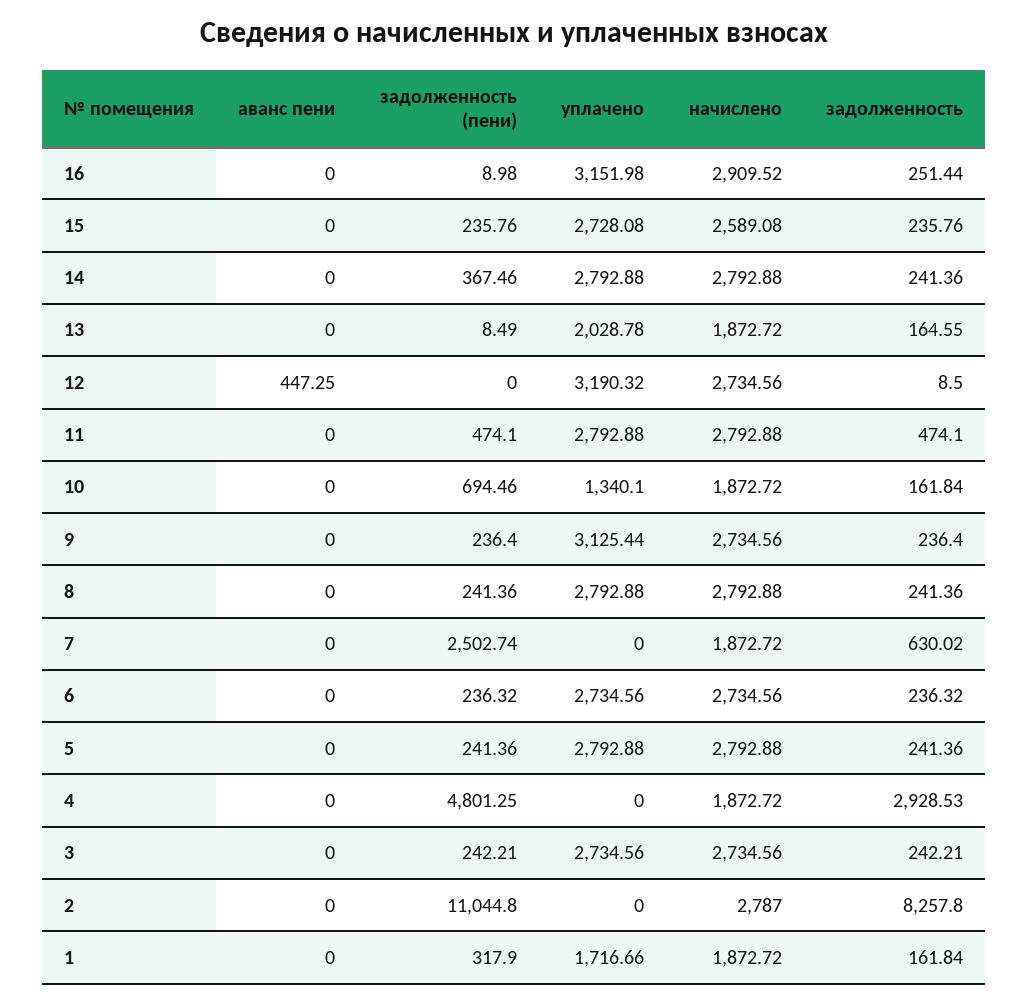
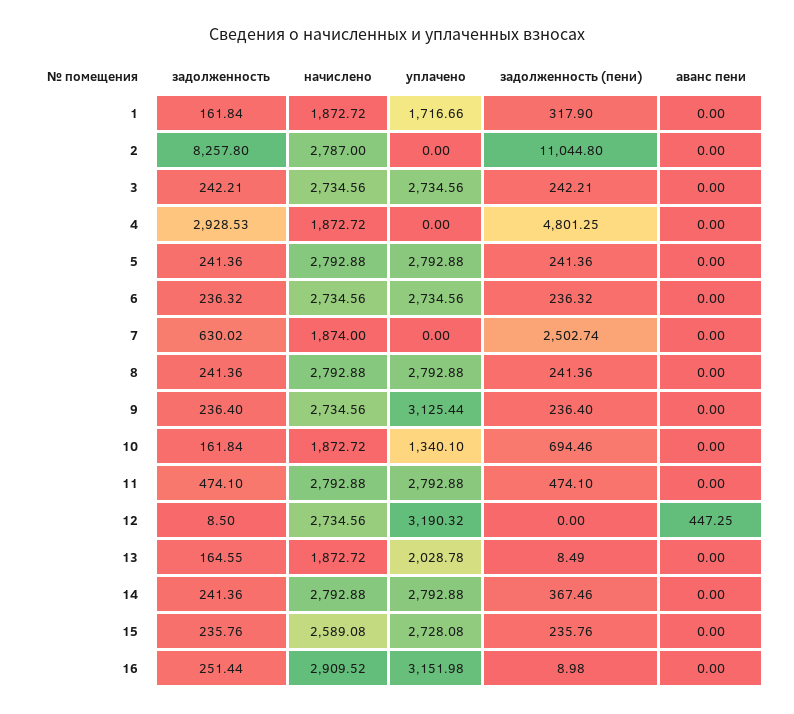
  {
    "аванс пени": {
      "16": 0,
      "15": 0,
      "14": 0,
      "13": 0,
      "12": 447.25,
      "11": 0,
      "10": 0,
      "9": 0,
      "8": 0,
      "7": 0,
      "6": 0,
      "5": 0,
      "4": 0,
      "3": 0,
      "2": 0,
      "1": 0
    },
    "задолженность (пени)": {
      "16": 8.98,
      "15": 235.76,
      "14": 367.46,
      "13": 8.49,
      "12": 0,
      "11": 474.1,
      "10": 694.46,
      "9": 236.4,
      "8": 241.36,
      "7": 2502.74,
      "6": 236.32,
      "5": 241.36,
      "4": 4801.25,
      "3": 242.21,
      "2": 11044.8,
      "1": 317.9
    },
    "уплачено": {
      "16": 3151.98,
      "15": 2728.08,
      "14": 2792.88,
      "13": 2028.78,
      "12": 3190.32,
      "11": 2792.88,
      "10": 1340.1,
      "9": 3125.44,
      "8": 2792.88,
      "7": 0,
      "6": 2734.56,
      "5": 2792.88,
      "4": 0,
      "3": 2734.56,
      "2": 0,
      "1": 1716.66
    },
    "начислено": {
      "16": 2909.52,
      "15": 2589.08,
      "14": 2792.88,
      "13": 1872.72,
      "12": 2734.56,
      "11": 2792.88,
      "10": 1872.72,
      "9": 2734.56,
      "8": 2792.88,
-     "7": 1872.72,
+     "7": 1874,
      "6": 2734.56,
      "5": 2792.88,
      "4": 1872.72,
      "3": 2734.56,
      "2": 2787,
      "1": 1872.72
    },
    "задолженность": {
      "16": 251.44,
      "15": 235.76,
      "14": 241.36,
      "13": 164.55,
      "12": 8.5,
      "11": 474.1,
      "10": 161.84,
      "9": 236.4,
      "8": 241.36,
      "7": 630.02,
      "6": 236.32,
      "5": 241.36,
      "4": 2928.53,
      "3": 242.21,
      "2": 8257.8,
      "1": 161.84
    }
  }

